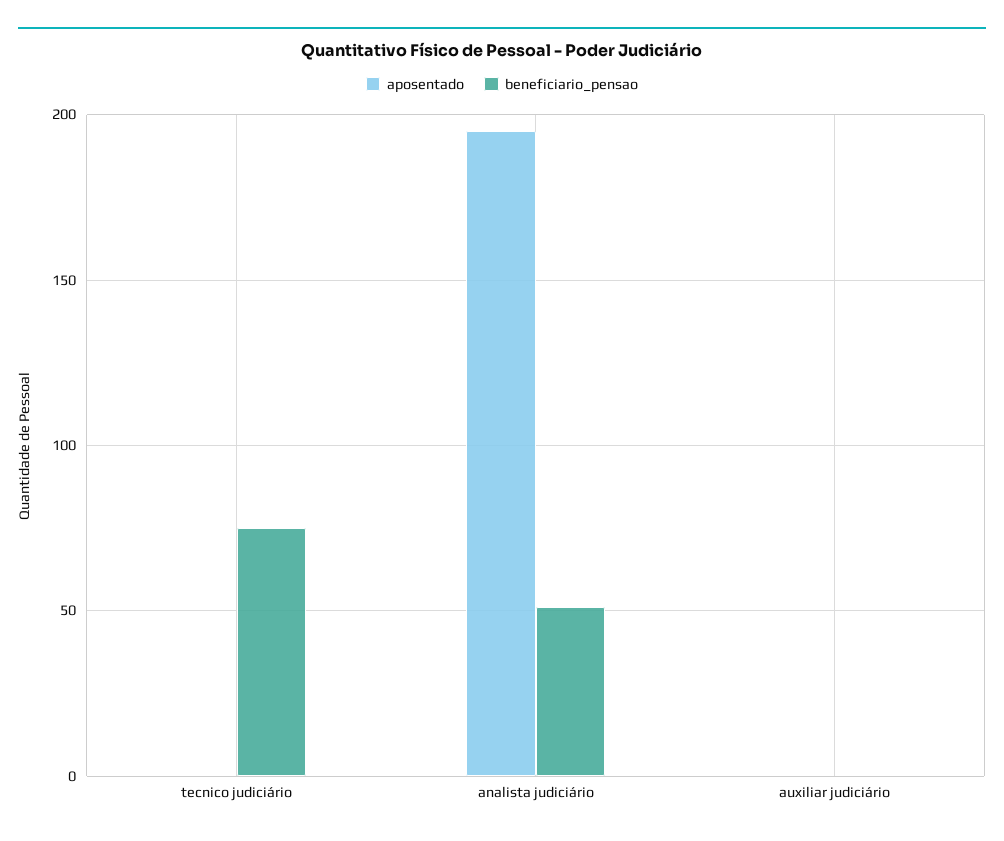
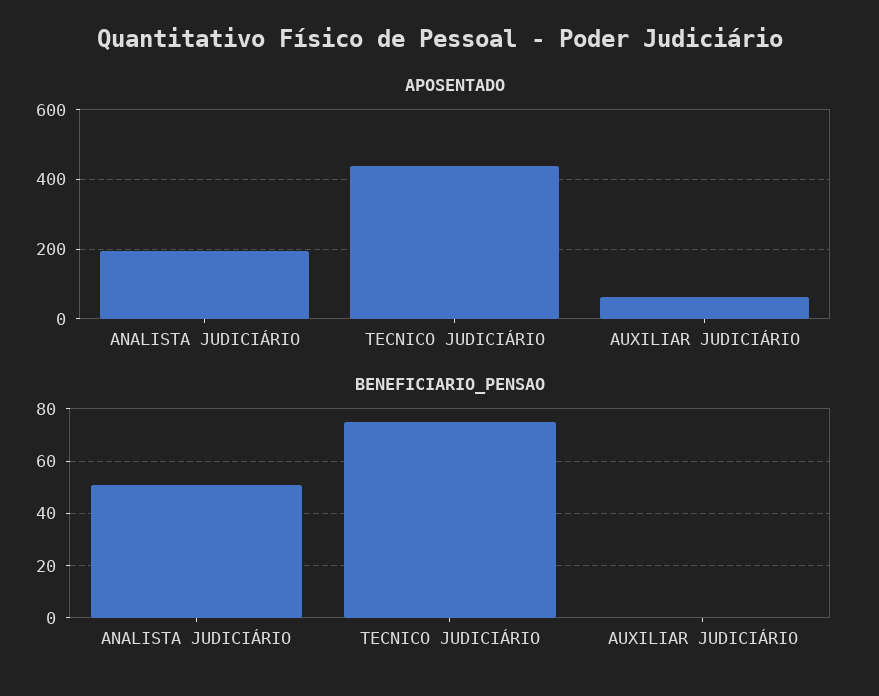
  {
    "aposentado": {
-     "tecnico judiciário": 0,
+     "tecnico judiciário": 440,
      "analista judiciário": 195,
-     "auxiliar judiciário": 0
+     "auxiliar judiciário": 60
    },
    "beneficiario_pensao": {
      "tecnico judiciário": 75,
      "analista judiciário": 50,
      "auxiliar judiciário": 0
    }
  }

